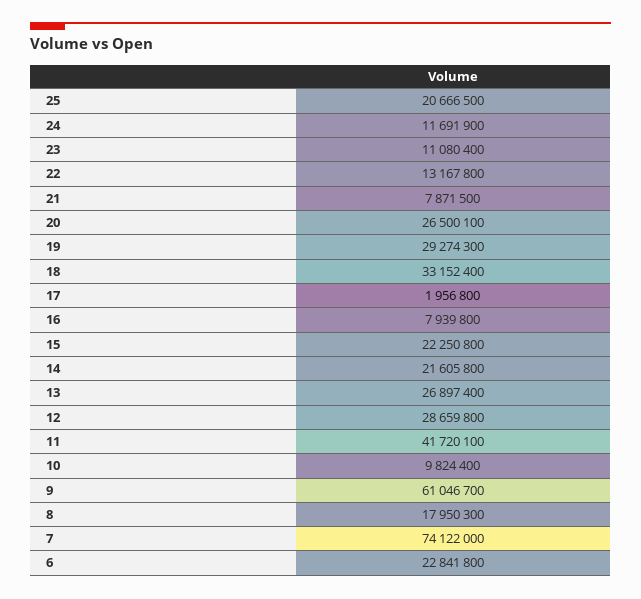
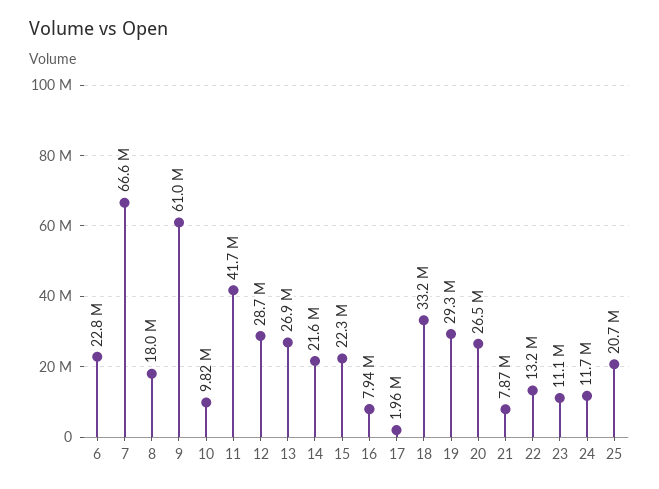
  {
    "25": 20666500,
    "24": 11691900,
    "23": 11080400,
    "22": 13167800,
    "21": 7871500,
    "20": 26500100,
    "19": 29274300,
    "18": 33152400,
    "17": 1956800,
    "16": 7939800,
    "15": 22250800,
    "14": 21605800,
    "13": 26897400,
    "12": 28659800,
    "11": 41720100,
    "10": 9824400,
    "9": 61046700,
    "8": 17950300,
-   "7": 74122000,
+   "7": 66600000,
    "6": 22841800
  }

